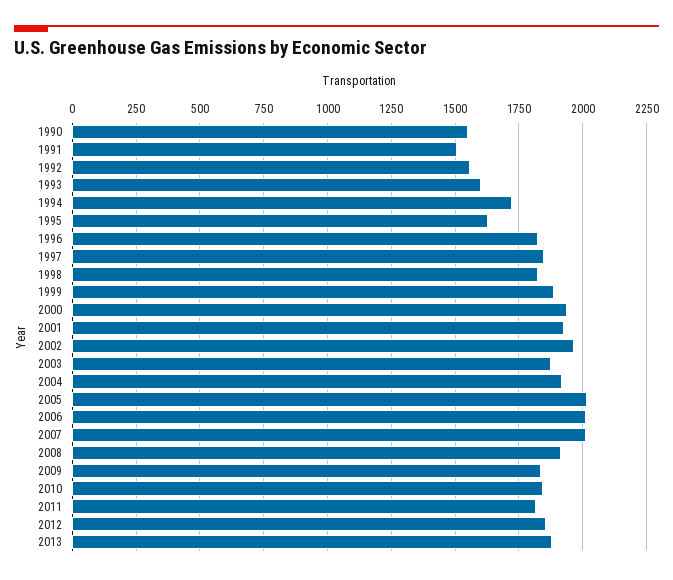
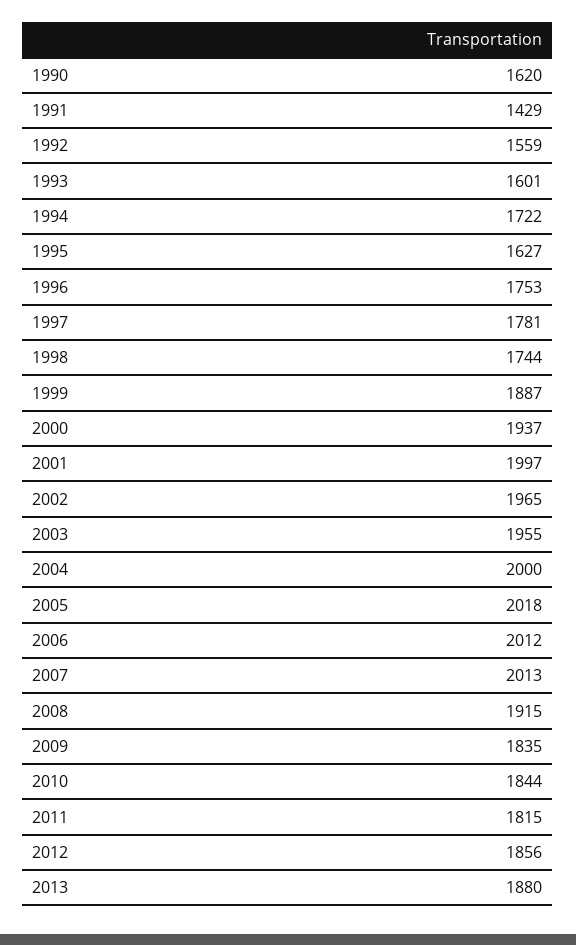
  {
-   "1990": 1550,
+   "1990": 1620,
-   "1991": 1500,
+   "1991": 1429,
    "1992": 1559,
    "1993": 1601,
    "1994": 1722,
    "1995": 1627,
-   "1996": 1825,
+   "1996": 1753,
-   "1997": 1850,
+   "1997": 1781,
-   "1998": 1825,
+   "1998": 1744,
    "1999": 1887,
    "2000": 1937,
-   "2001": 1925,
+   "2001": 1997,
    "2002": 1965,
-   "2003": 1875,
+   "2003": 1955,
-   "2004": 1925,
+   "2004": 2000,
    "2005": 2018,
    "2006": 2012,
    "2007": 2013,
    "2008": 1915,
    "2009": 1835,
    "2010": 1844,
    "2011": 1815,
    "2012": 1856,
    "2013": 1880
  }

